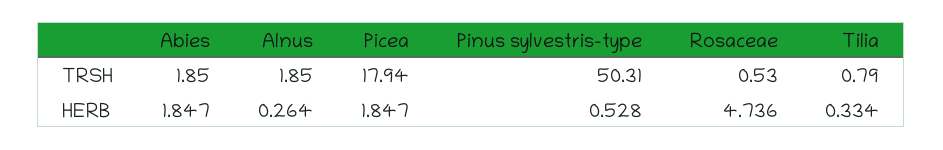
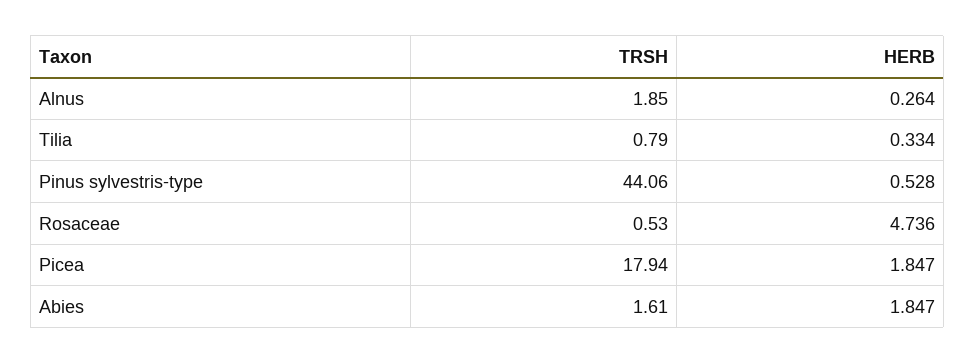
  {
    "Abies": {
-     "TRSH": 1.85,
+     "TRSH": 1.61,
      "HERB": 1.847
    },
    "Alnus": {
      "TRSH": 1.85,
      "HERB": 0.264
    },
    "Picea": {
      "TRSH": 17.94,
      "HERB": 1.847
    },
    "Pinus sylvestris-type": {
-     "TRSH": 50.31,
+     "TRSH": 44.06,
      "HERB": 0.528
    },
    "Rosaceae": {
      "TRSH": 0.53,
      "HERB": 4.736
    },
    "Tilia": {
      "TRSH": 0.79,
      "HERB": 0.334
    }
  }

